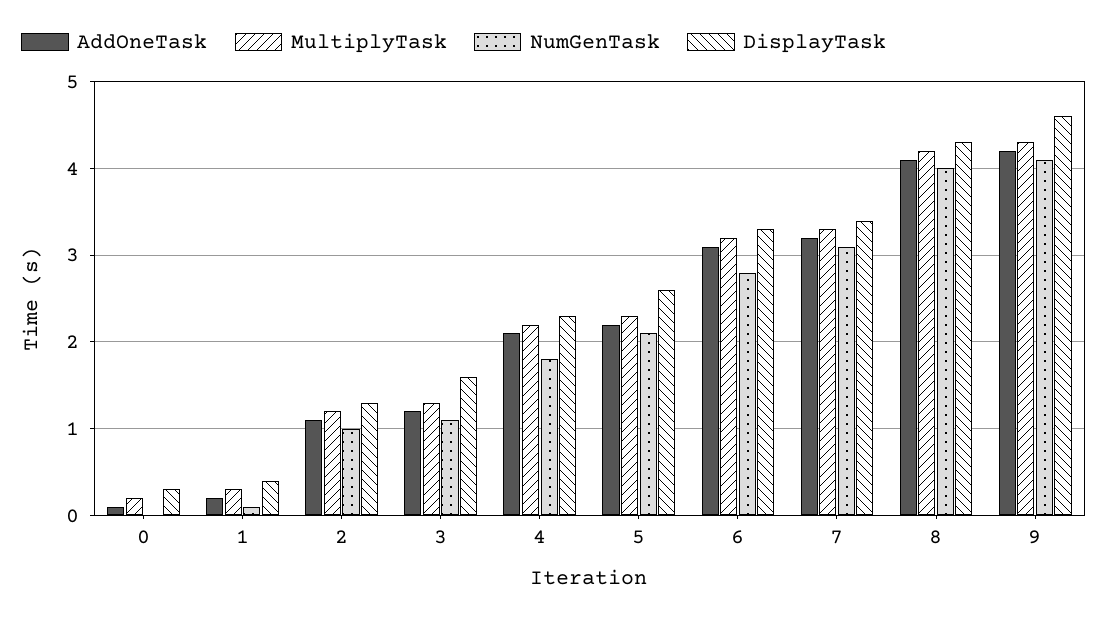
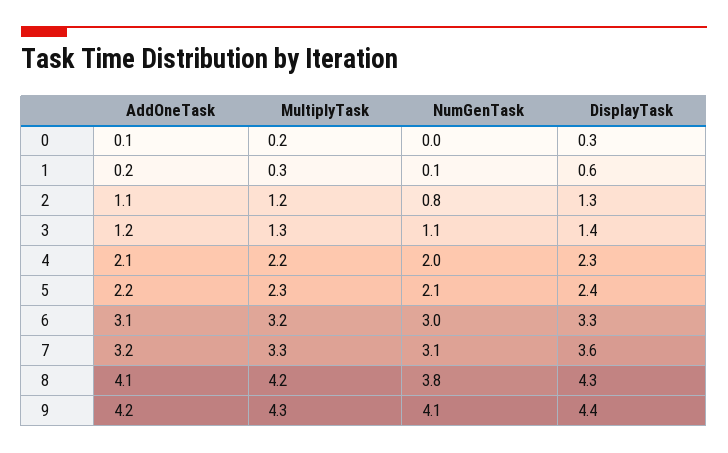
  {
    "AddOneTask": {
      "0": 0.1,
      "1": 0.2,
      "2": 1.1,
      "3": 1.2,
      "4": 2.1,
      "5": 2.2,
      "6": 3.1,
      "7": 3.2,
      "8": 4.1,
      "9": 4.2
    },
    "MultiplyTask": {
      "0": 0.2,
      "1": 0.3,
      "2": 1.2,
      "3": 1.3,
      "4": 2.2,
      "5": 2.3,
      "6": 3.2,
      "7": 3.3,
      "8": 4.2,
      "9": 4.3
    },
    "NumGenTask": {
      "0": 0,
      "1": 0.1,
-     "2": 1,
+     "2": 0.8,
      "3": 1.1,
-     "4": 1.8,
+     "4": 2,
      "5": 2.1,
-     "6": 2.8,
+     "6": 3,
      "7": 3.1,
-     "8": 4,
+     "8": 3.8,
      "9": 4.1
    },
    "DisplayTask": {
      "0": 0.3,
-     "1": 0.4,
+     "1": 0.6,
      "2": 1.3,
-     "3": 1.6,
+     "3": 1.4,
      "4": 2.3,
-     "5": 2.6,
+     "5": 2.4,
      "6": 3.3,
-     "7": 3.4,
+     "7": 3.6,
      "8": 4.3,
-     "9": 4.6
+     "9": 4.4
    }
  }

